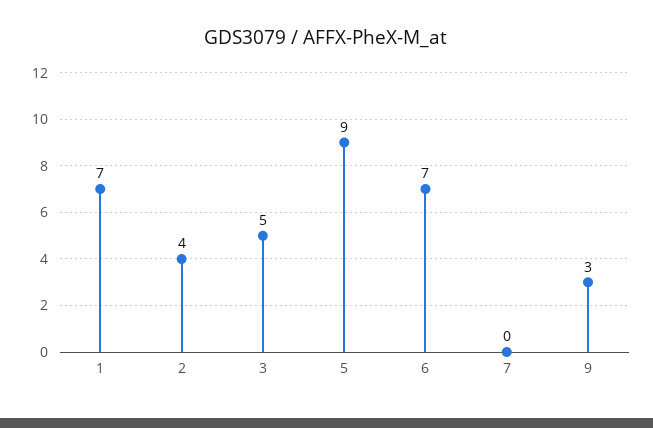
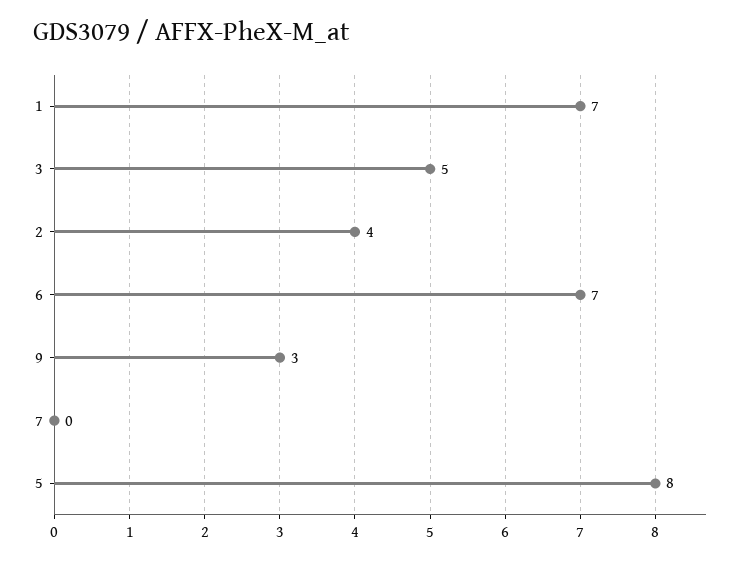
  {
    "1": 7,
    "2": 4,
    "3": 5,
-   "5": 9,
+   "5": 8,
    "6": 7,
    "7": 0,
    "9": 3
  }

